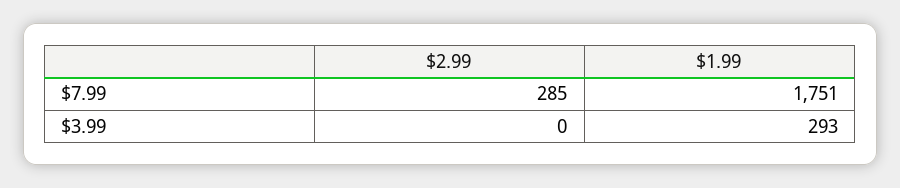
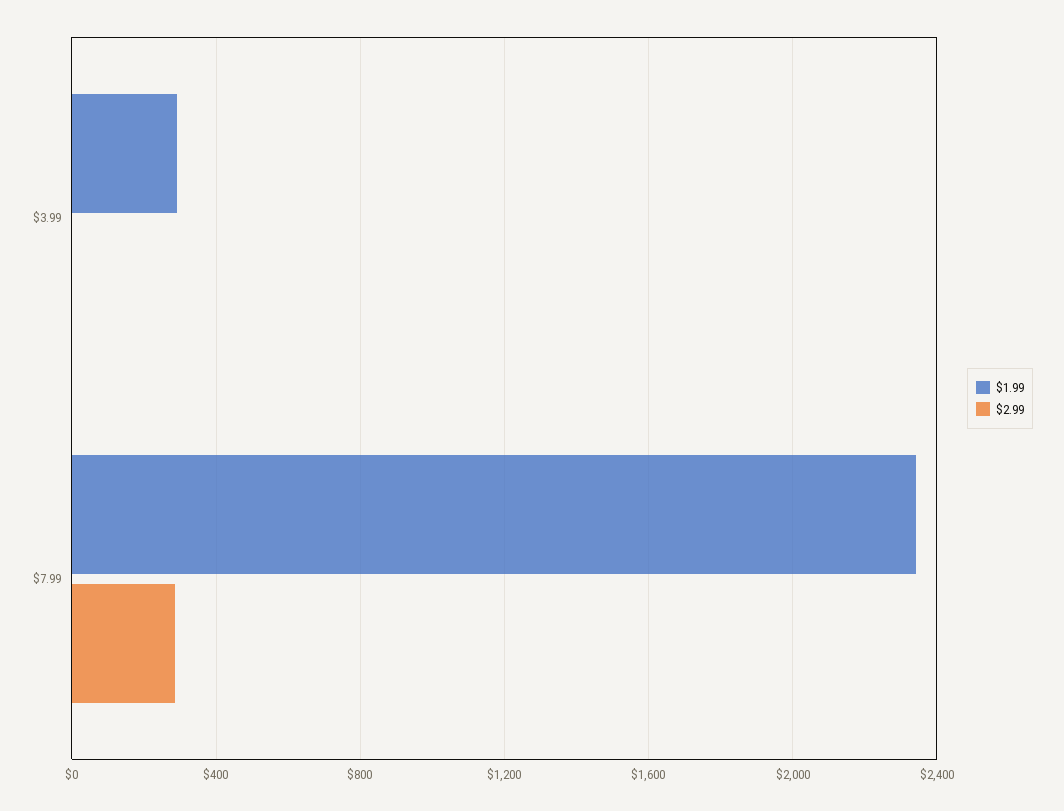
  {
    "$2.99": {
      "$7.99": 285,
      "$3.99": 0
    },
    "$1.99": {
-     "$7.99": 1751,
+     "$7.99": 2350,
      "$3.99": 293
    }
  }

